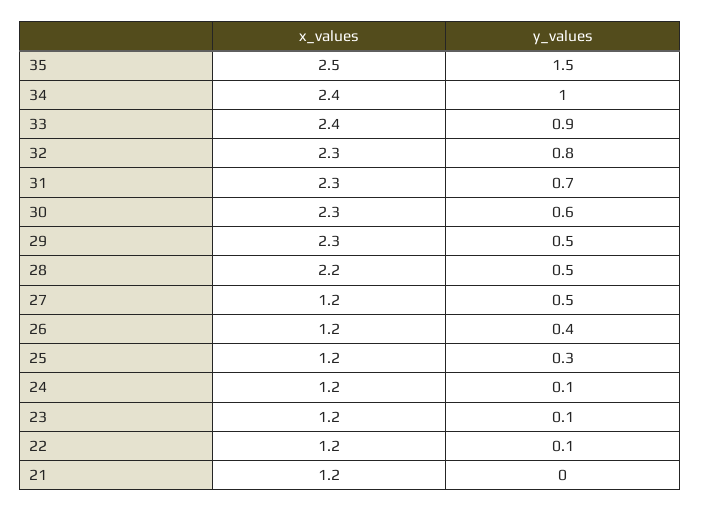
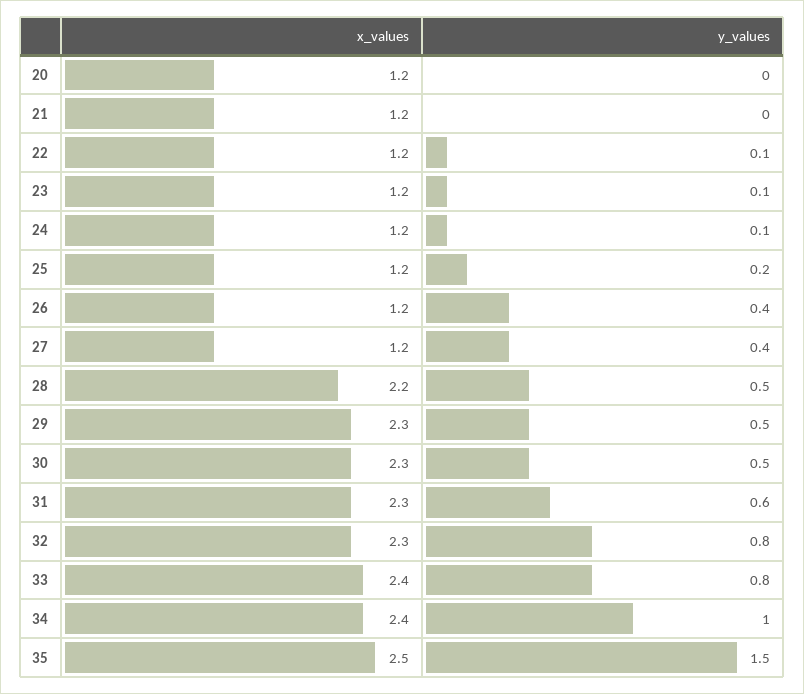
  {
    "x_values": {
      "35": 2.5,
      "34": 2.4,
      "33": 2.4,
      "32": 2.3,
      "31": 2.3,
      "30": 2.3,
      "29": 2.3,
      "28": 2.2,
      "27": 1.2,
      "26": 1.2,
      "25": 1.2,
      "24": 1.2,
      "23": 1.2,
      "22": 1.2,
-     "21": 1.2
+     "21": 1.2,
+     "20": 1.2
    },
    "y_values": {
      "35": 1.5,
      "34": 1,
-     "33": 0.9,
+     "33": 0.8,
      "32": 0.8,
-     "31": 0.7,
+     "31": 0.6,
-     "30": 0.6,
+     "30": 0.5,
      "29": 0.5,
      "28": 0.5,
-     "27": 0.5,
+     "27": 0.4,
      "26": 0.4,
-     "25": 0.3,
+     "25": 0.2,
      "24": 0.1,
      "23": 0.1,
      "22": 0.1,
-     "21": 0
+     "21": 0,
+     "20": 0
    }
  }

